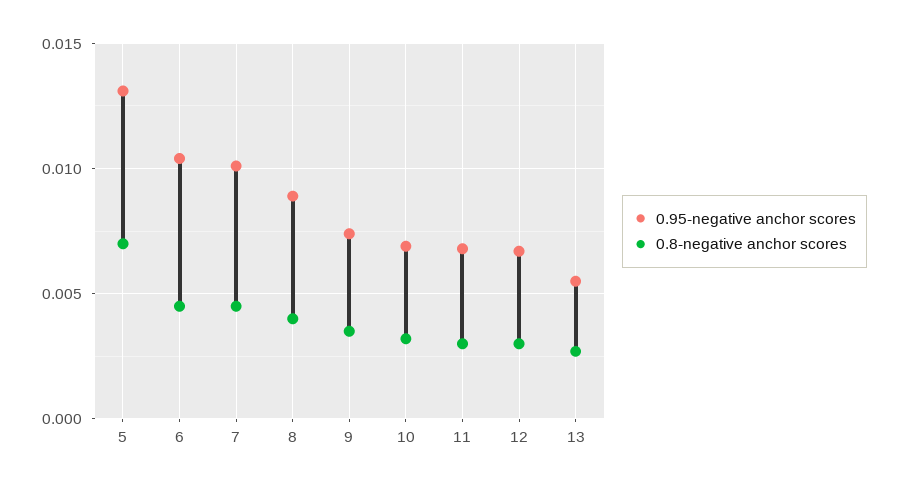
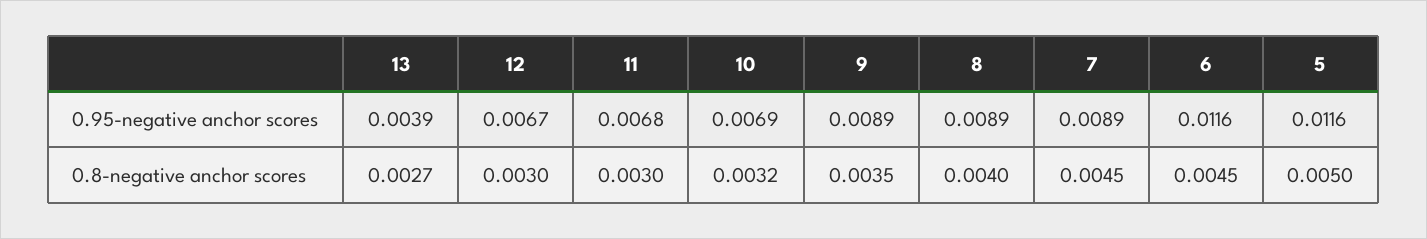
  {
    "0.95-negative anchor scores": {
-     "5": 0.013,
+     "5": 0.0116,
-     "6": 0.0105,
+     "6": 0.0116,
-     "7": 0.01,
+     "7": 0.0089,
      "8": 0.0089,
-     "9": 0.0075,
+     "9": 0.0089,
      "10": 0.0069,
      "11": 0.0068,
      "12": 0.0067,
-     "13": 0.0055
+     "13": 0.0039
    },
    "0.8-negative anchor scores": {
-     "5": 0.007,
+     "5": 0.005,
      "6": 0.0045,
      "7": 0.0045,
      "8": 0.004,
      "9": 0.0035,
      "10": 0.0032,
      "11": 0.003,
      "12": 0.003,
      "13": 0.0027
    }
  }

